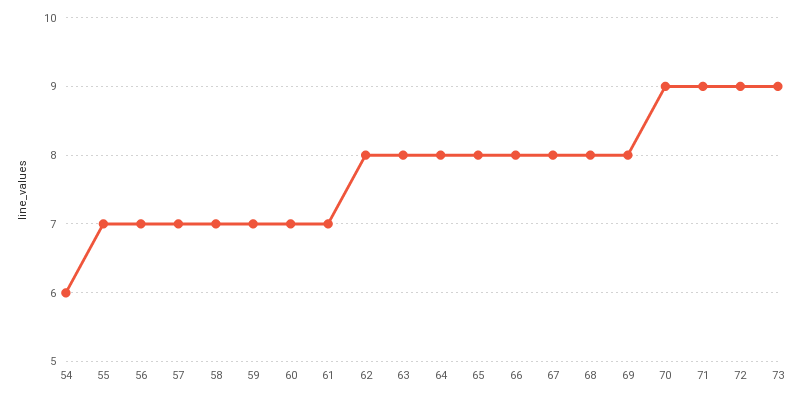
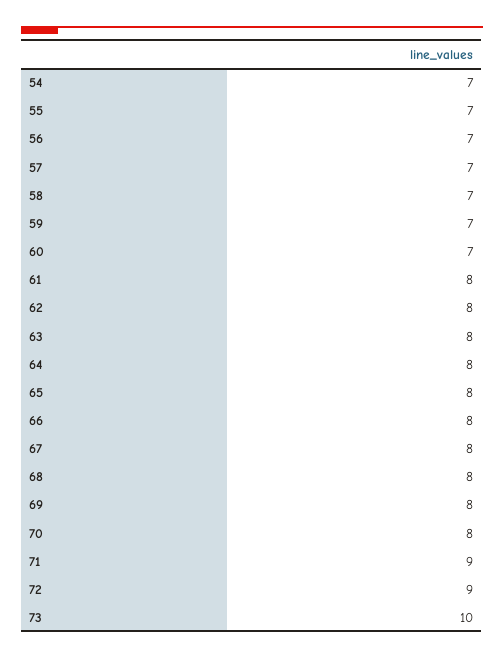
  {
-   "54": 6,
+   "54": 7,
    "55": 7,
    "56": 7,
    "57": 7,
    "58": 7,
    "59": 7,
    "60": 7,
-   "61": 7,
+   "61": 8,
    "62": 8,
    "63": 8,
    "64": 8,
    "65": 8,
    "66": 8,
    "67": 8,
    "68": 8,
    "69": 8,
-   "70": 9,
+   "70": 8,
    "71": 9,
    "72": 9,
-   "73": 9
+   "73": 10
  }

